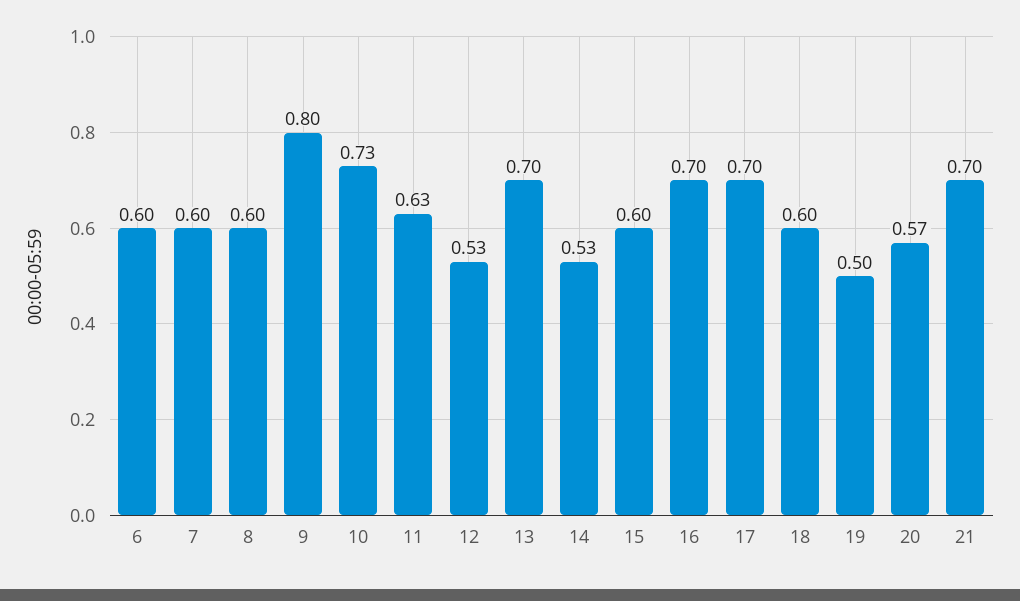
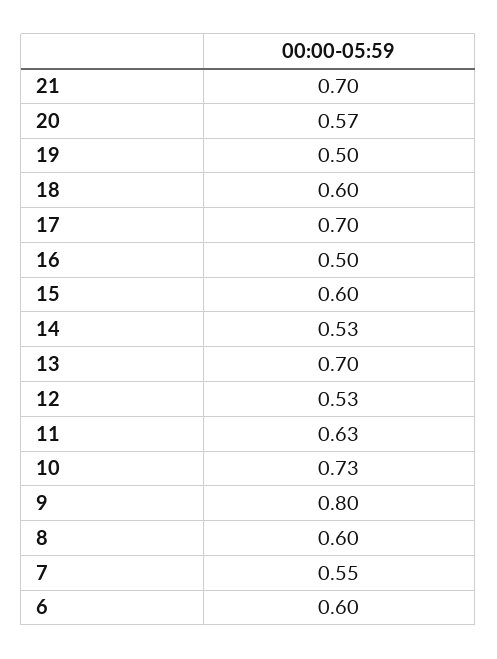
  {
    "6": 0.6,
-   "7": 0.6,
+   "7": 0.55,
    "8": 0.6,
    "9": 0.8,
    "10": 0.73,
    "11": 0.63,
    "12": 0.53,
    "13": 0.7,
    "14": 0.53,
    "15": 0.6,
-   "16": 0.7,
+   "16": 0.5,
    "17": 0.7,
    "18": 0.6,
    "19": 0.5,
    "20": 0.57,
    "21": 0.7
  }

